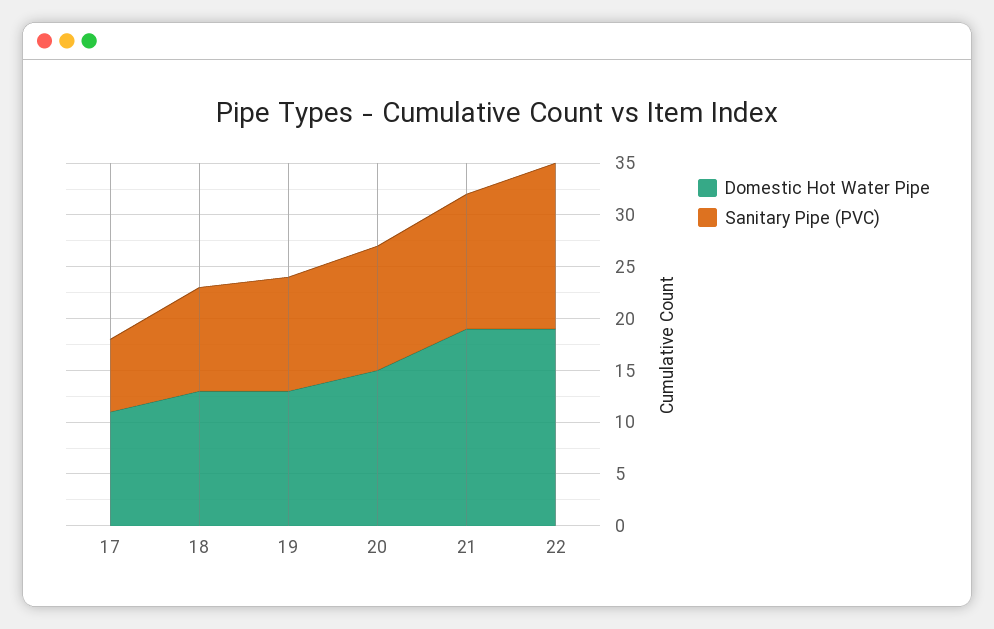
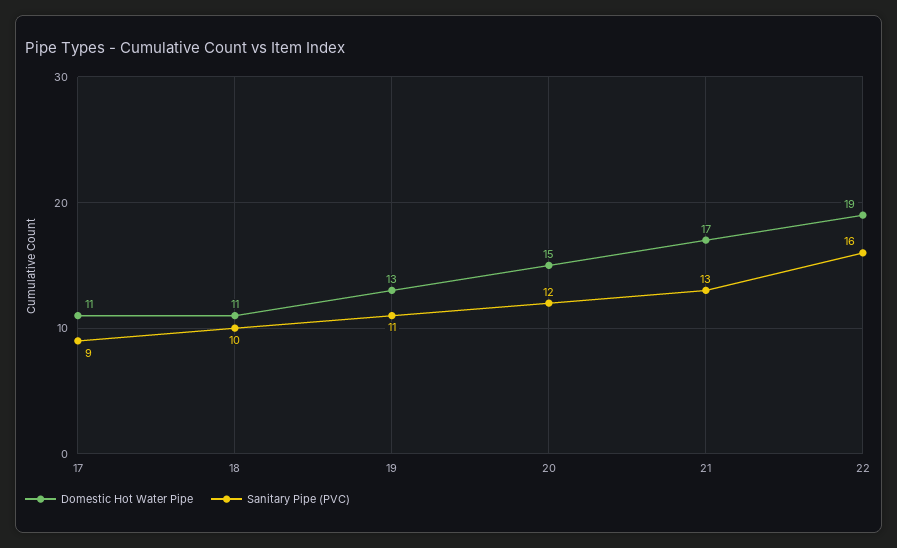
  {
    "Domestic Hot Water Pipe": {
      "17": 11,
-     "18": 13,
+     "18": 11,
      "19": 13,
      "20": 15,
-     "21": 19,
+     "21": 17,
      "22": 19
    },
    "Sanitary Pipe (PVC)": {
-     "17": 7,
+     "17": 9,
      "18": 10,
      "19": 11,
      "20": 12,
      "21": 13,
      "22": 16
    }
  }

